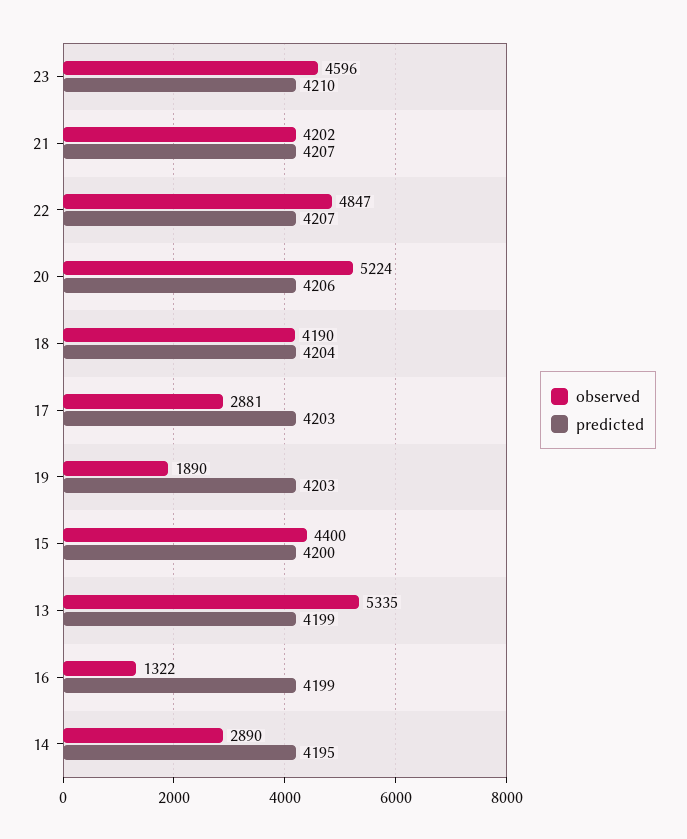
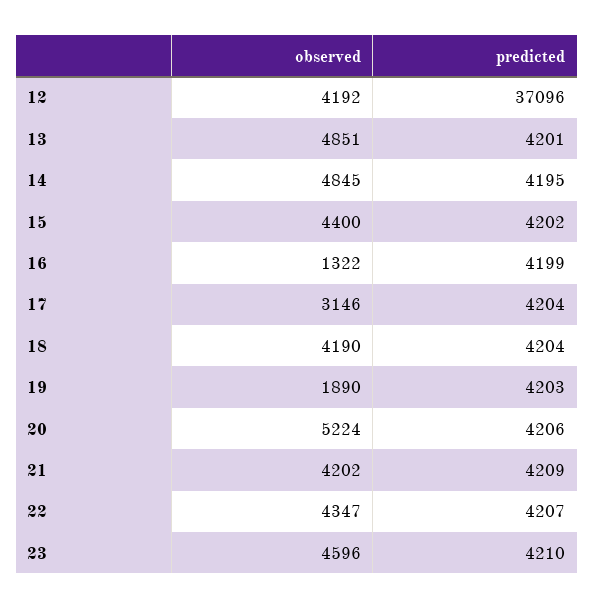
  {
    "observed": {
      "23": 4596,
      "21": 4202,
-     "22": 4847,
+     "22": 4347,
      "20": 5224,
      "18": 4190,
-     "17": 2881,
+     "17": 3146,
      "19": 1890,
      "15": 4400,
-     "13": 5335,
+     "13": 4851,
      "16": 1322,
-     "14": 2890
+     "14": 4845,
+     "12": 4192
    },
    "predicted": {
      "23": 4210,
-     "21": 4207,
+     "21": 4209,
      "22": 4207,
      "20": 4206,
      "18": 4204,
-     "17": 4203,
+     "17": 4204,
      "19": 4203,
-     "15": 4200,
+     "15": 4202,
-     "13": 4199,
+     "13": 4201,
      "16": 4199,
-     "14": 4195
+     "14": 4195,
+     "12": 37096
    }
  }

